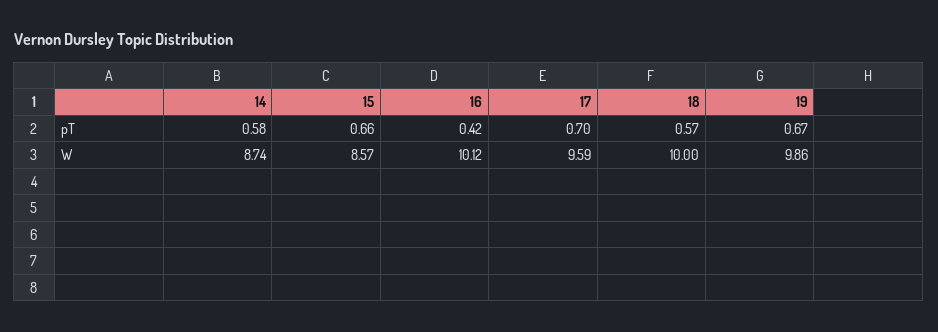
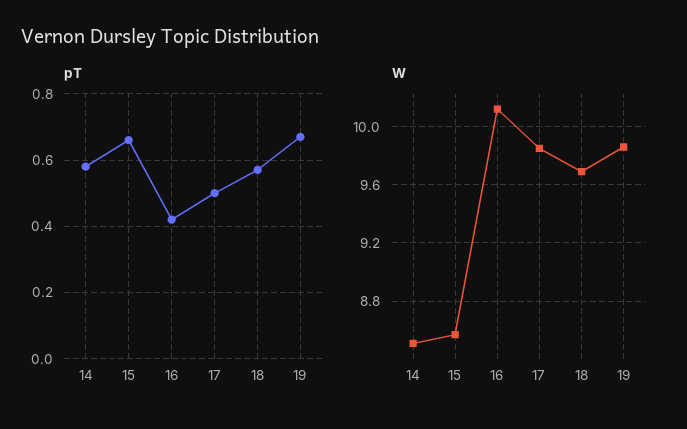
  {
    "pT": {
      "14": 0.58,
      "15": 0.66,
      "16": 0.42,
-     "17": 0.7,
+     "17": 0.5,
      "18": 0.57,
      "19": 0.67
    },
    "W": {
-     "14": 8.74,
+     "14": 8.5,
      "15": 8.57,
      "16": 10.12,
-     "17": 9.59,
+     "17": 9.85,
-     "18": 10,
+     "18": 9.7,
      "19": 9.86
    }
  }

